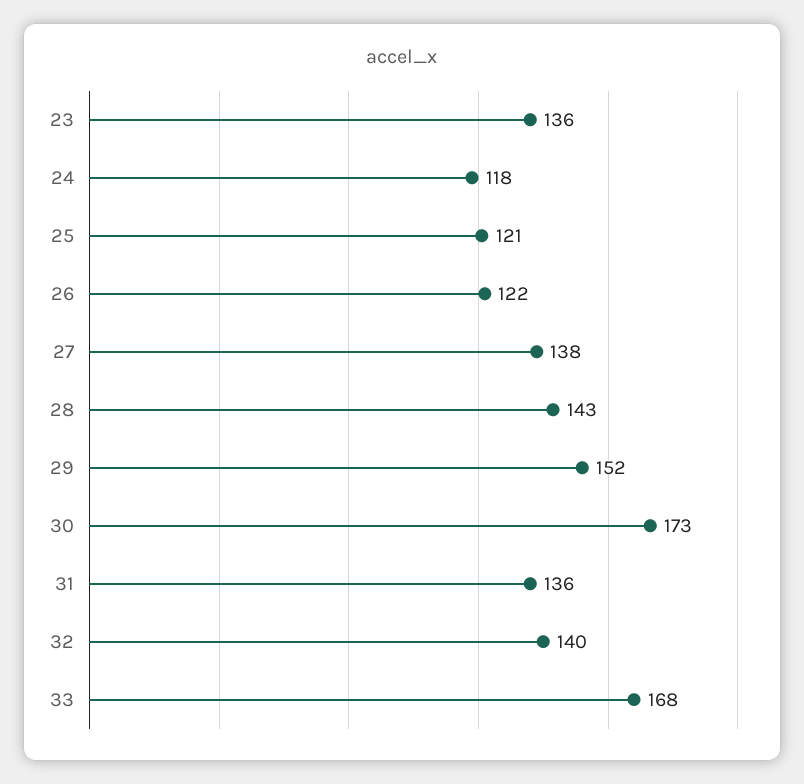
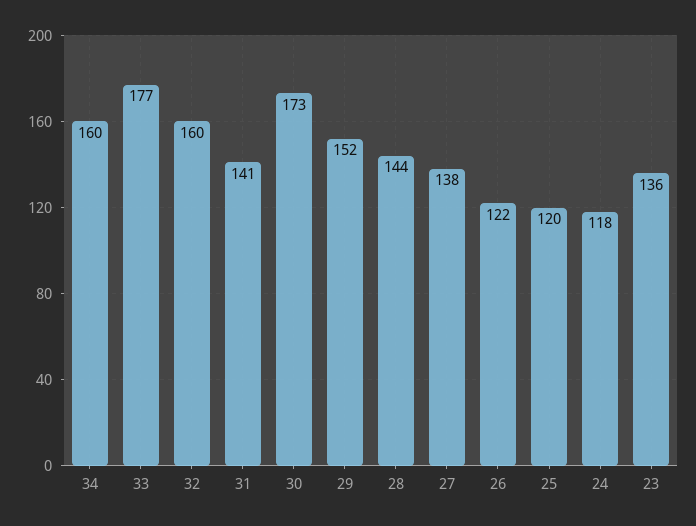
  {
    "23": 136,
    "24": 118,
-   "25": 121,
+   "25": 120,
    "26": 122,
    "27": 138,
-   "28": 143,
+   "28": 144,
    "29": 152,
    "30": 173,
-   "31": 136,
+   "31": 141,
-   "32": 140,
+   "32": 160,
-   "33": 168
+   "33": 177,
+   "34": 160
  }

